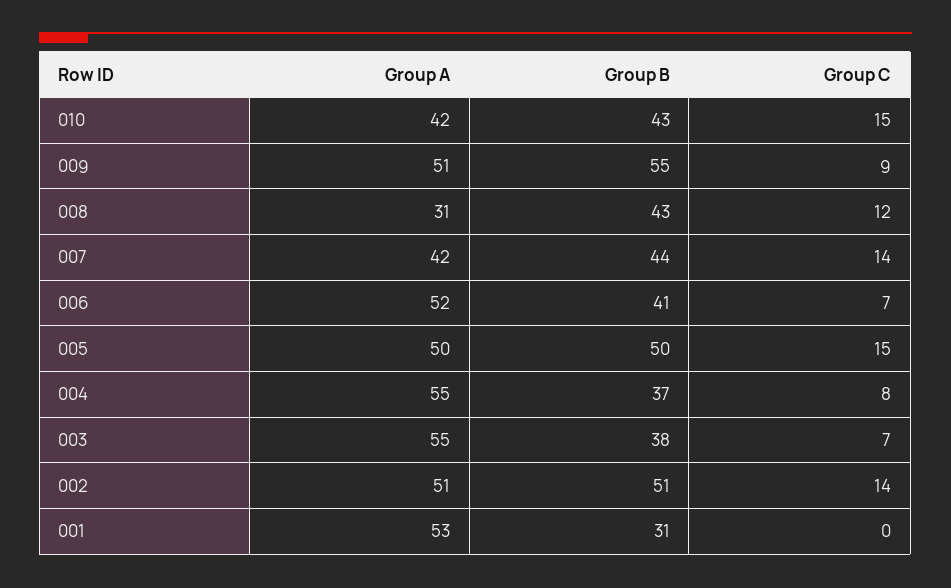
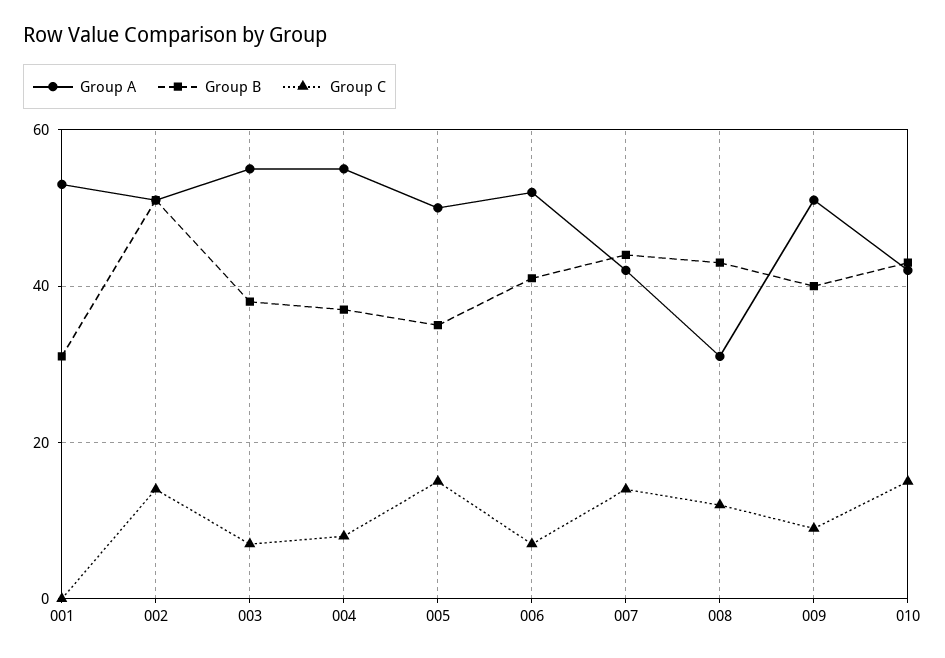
  {
    "Group A": {
      "010": 42,
      "009": 51,
      "008": 31,
      "007": 42,
      "006": 52,
      "005": 50,
      "004": 55,
      "003": 55,
      "002": 51,
      "001": 53
    },
    "Group B": {
      "010": 43,
-     "009": 55,
+     "009": 40,
      "008": 43,
      "007": 44,
      "006": 41,
-     "005": 50,
+     "005": 35,
      "004": 37,
      "003": 38,
      "002": 51,
      "001": 31
    },
    "Group C": {
      "010": 15,
      "009": 9,
      "008": 12,
      "007": 14,
      "006": 7,
      "005": 15,
      "004": 8,
      "003": 7,
      "002": 14,
      "001": 0
    }
  }

